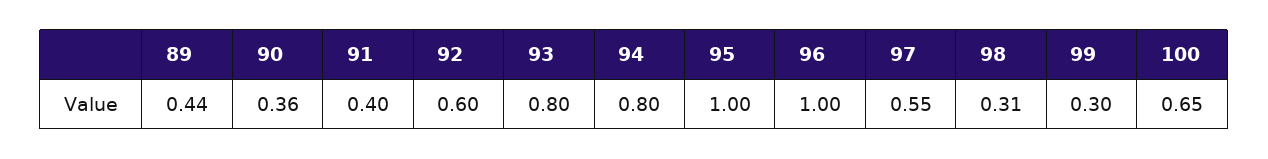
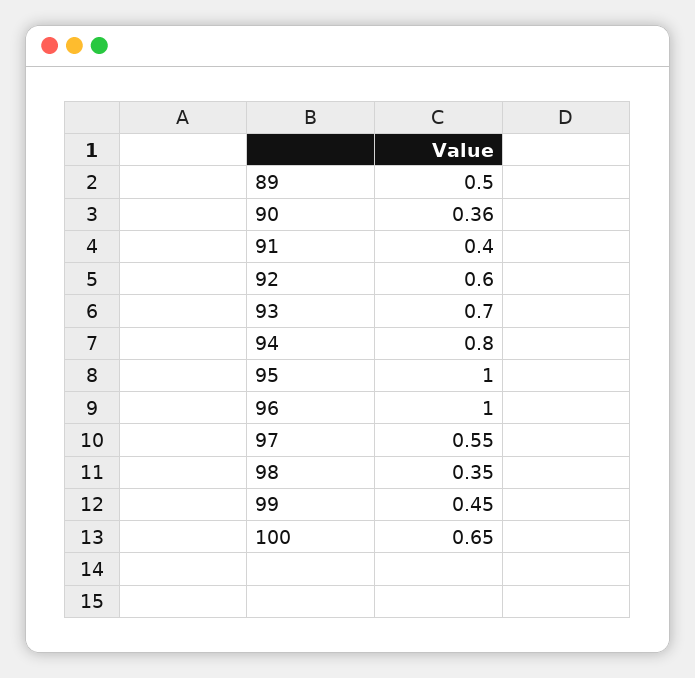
  {
-   "89": 0.44,
+   "89": 0.5,
    "90": 0.36,
    "91": 0.4,
    "92": 0.6,
-   "93": 0.8,
+   "93": 0.7,
    "94": 0.8,
    "95": 1,
    "96": 1,
    "97": 0.55,
-   "98": 0.31,
+   "98": 0.35,
-   "99": 0.3,
+   "99": 0.45,
    "100": 0.65
  }

